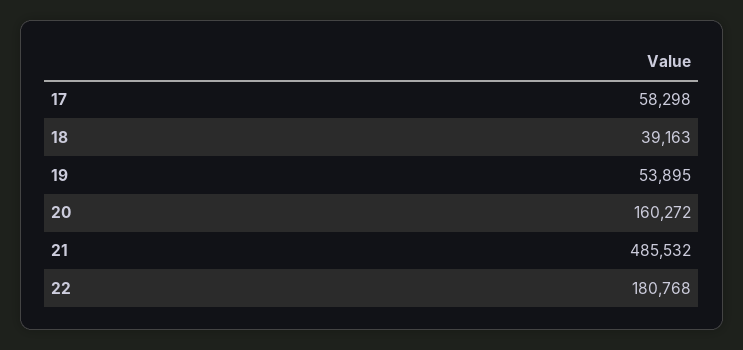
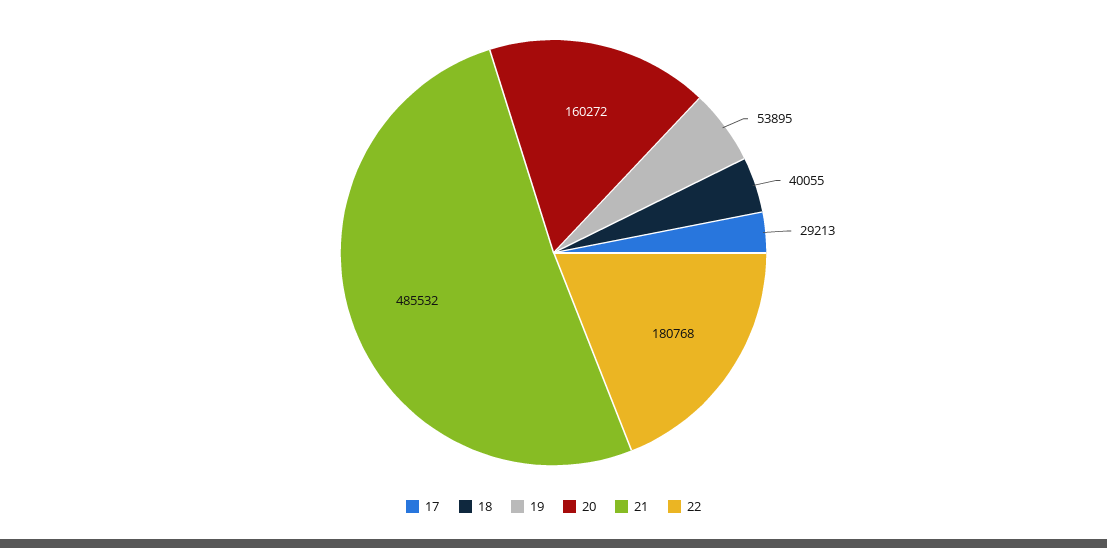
  {
-   "17": 58298,
+   "17": 29213,
-   "18": 39163,
+   "18": 40055,
    "19": 53895,
    "20": 160272,
    "21": 485532,
    "22": 180768
  }

